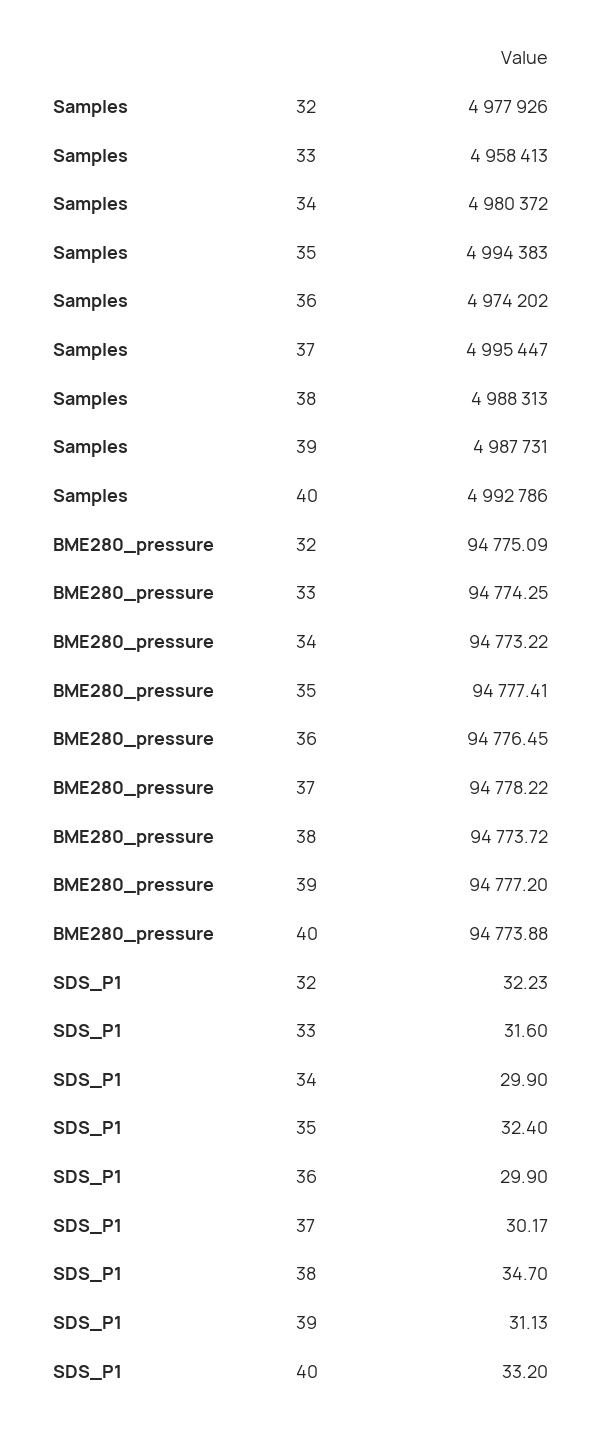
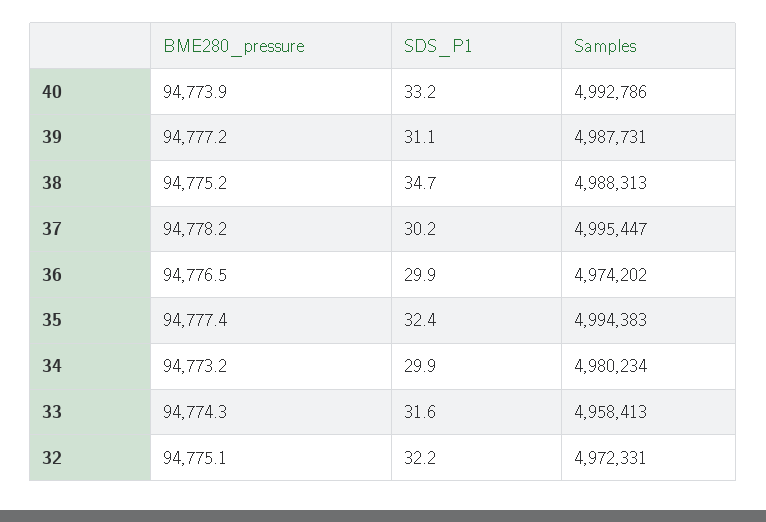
  {
    "Samples": {
-     "32": 4977926,
+     "32": 4972331,
      "33": 4958413,
-     "34": 4980372,
+     "34": 4980234,
      "35": 4994383,
      "36": 4974202,
      "37": 4995447,
      "38": 4988313,
      "39": 4987731,
      "40": 4992786
    },
    "BME280_pressure": {
      "32": 94775.09,
      "33": 94774.25,
      "34": 94773.22,
      "35": 94777.41,
      "36": 94776.45,
      "37": 94778.22,
-     "38": 94773.72,
+     "38": 94775.2,
      "39": 94777.2,
      "40": 94773.88
    },
    "SDS_P1": {
      "32": 32.23,
      "33": 31.6,
      "34": 29.9,
      "35": 32.4,
      "36": 29.9,
      "37": 30.17,
      "38": 34.7,
      "39": 31.13,
      "40": 33.2
    }
  }

